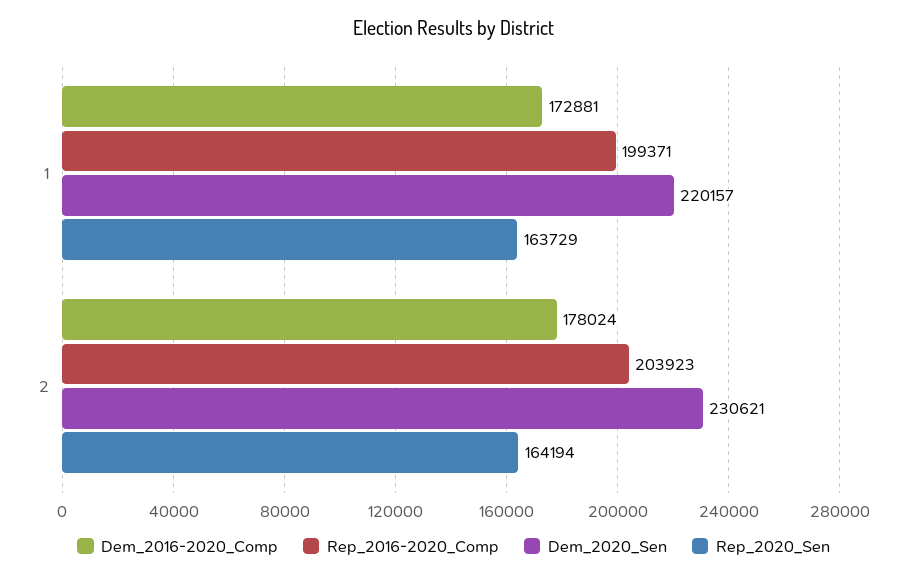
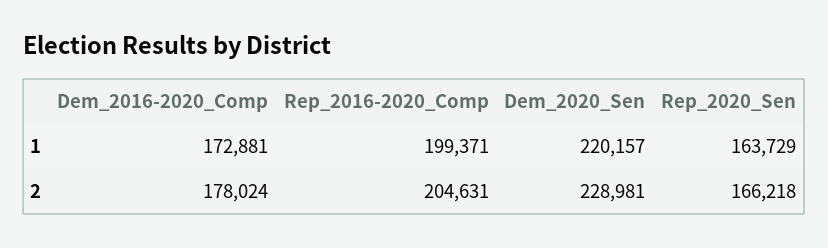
  {
    "Dem_2016-2020_Comp": {
      "1": 172881,
      "2": 178024
    },
    "Rep_2016-2020_Comp": {
      "1": 199371,
-     "2": 203923
+     "2": 204631
    },
    "Dem_2020_Sen": {
      "1": 220157,
-     "2": 230621
+     "2": 228981
    },
    "Rep_2020_Sen": {
      "1": 163729,
-     "2": 164194
+     "2": 166218
    }
  }

